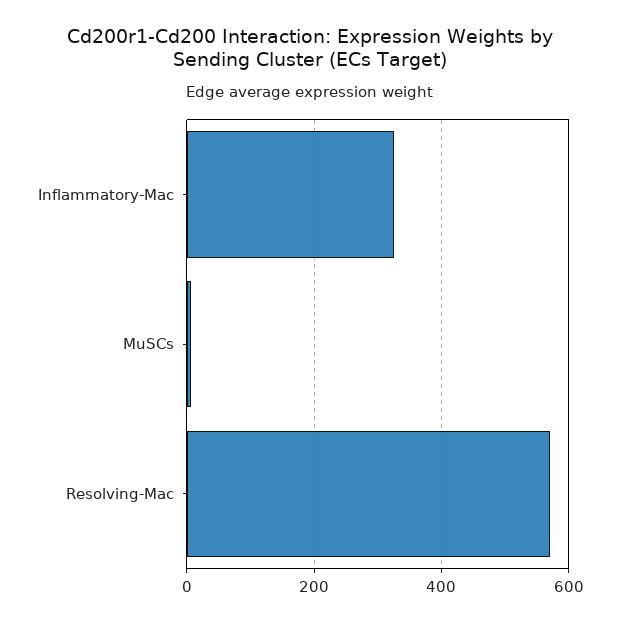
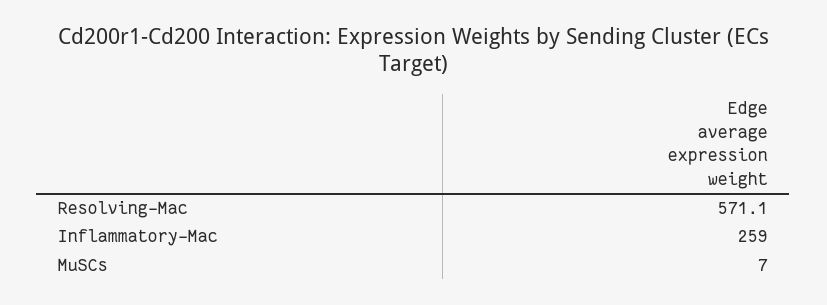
  {
-   "Inflammatory-Mac": 320,
+   "Inflammatory-Mac": 259,
    "MuSCs": 7,
    "Resolving-Mac": 571.1
  }

